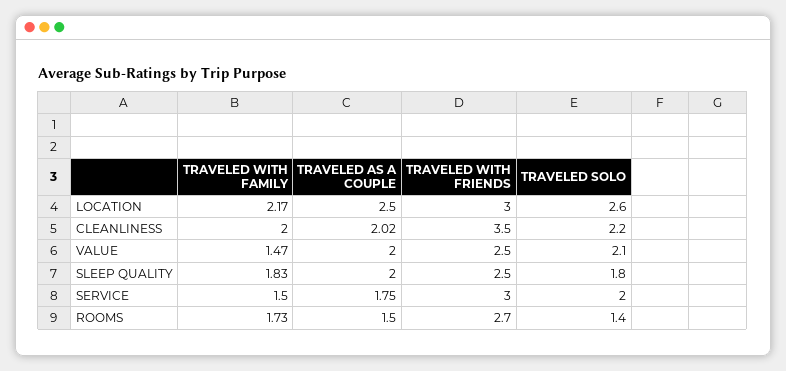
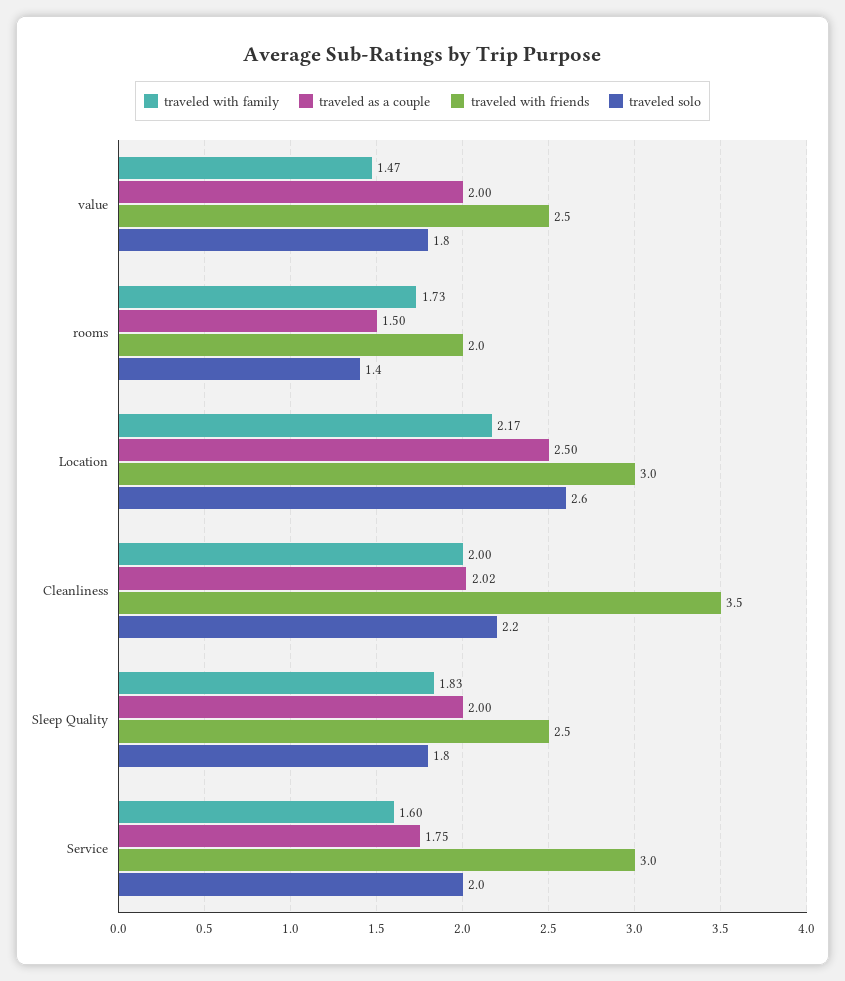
  {
    "TRAVELED WITH FAMILY": {
      "LOCATION": 2.17,
      "CLEANLINESS": 2,
      "VALUE": 1.47,
      "SLEEP QUALITY": 1.83,
-     "SERVICE": 1.5,
+     "SERVICE": 1.6,
      "ROOMS": 1.73
    },
    "TRAVELED AS A COUPLE": {
      "LOCATION": 2.5,
      "CLEANLINESS": 2.02,
      "VALUE": 2,
      "SLEEP QUALITY": 2,
      "SERVICE": 1.75,
      "ROOMS": 1.5
    },
    "TRAVELED WITH FRIENDS": {
      "LOCATION": 3,
      "CLEANLINESS": 3.5,
      "VALUE": 2.5,
      "SLEEP QUALITY": 2.5,
      "SERVICE": 3,
-     "ROOMS": 2.7
+     "ROOMS": 2
    },
    "TRAVELED SOLO": {
      "LOCATION": 2.6,
      "CLEANLINESS": 2.2,
-     "VALUE": 2.1,
+     "VALUE": 1.8,
      "SLEEP QUALITY": 1.8,
      "SERVICE": 2,
      "ROOMS": 1.4
    }
  }

